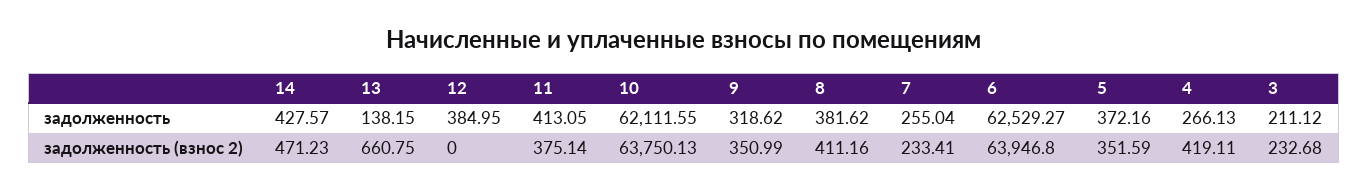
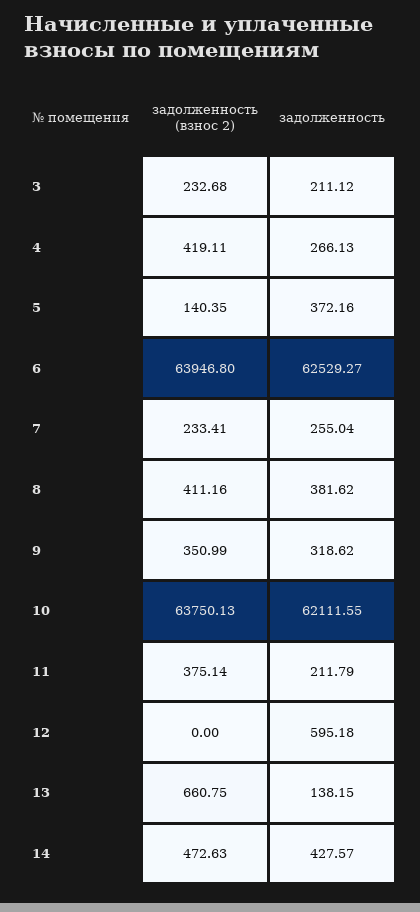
  {
    "14": {
      "задолженность": 427.57,
-     "задолженность (взнос 2)": 471.23
+     "задолженность (взнос 2)": 472.63
    },
    "13": {
      "задолженность": 138.15,
      "задолженность (взнос 2)": 660.75
    },
    "12": {
-     "задолженность": 384.95,
+     "задолженность": 595.18,
      "задолженность (взнос 2)": 0
    },
    "11": {
-     "задолженность": 413.05,
+     "задолженность": 211.79,
      "задолженность (взнос 2)": 375.14
    },
    "10": {
      "задолженность": 62111.55,
      "задолженность (взнос 2)": 63750.13
    },
    "9": {
      "задолженность": 318.62,
      "задолженность (взнос 2)": 350.99
    },
    "8": {
      "задолженность": 381.62,
      "задолженность (взнос 2)": 411.16
    },
    "7": {
      "задолженность": 255.04,
      "задолженность (взнос 2)": 233.41
    },
    "6": {
      "задолженность": 62529.27,
      "задолженность (взнос 2)": 63946.8
    },
    "5": {
      "задолженность": 372.16,
-     "задолженность (взнос 2)": 351.59
+     "задолженность (взнос 2)": 140.35
    },
    "4": {
      "задолженность": 266.13,
      "задолженность (взнос 2)": 419.11
    },
    "3": {
      "задолженность": 211.12,
      "задолженность (взнос 2)": 232.68
    }
  }

